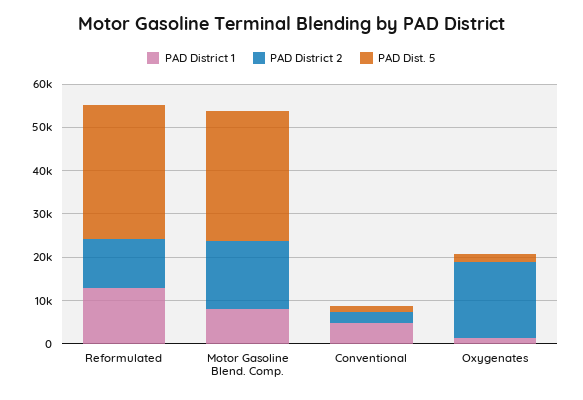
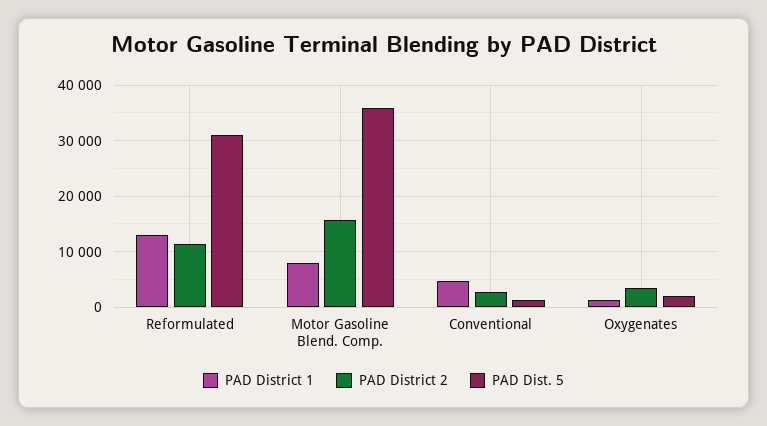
  {
    "PAD District 1": {
      "Reformulated": 12000,
      "Motor Gasoline Blend. Comp.": 8000,
      "Conventional": 4000,
      "Oxygenates": 2000
    },
    "PAD District 2": {
      "Reformulated": 12000,
      "Motor Gasoline Blend. Comp.": 16000,
      "Conventional": 2000,
-     "Oxygenates": 18000
+     "Oxygenates": 4000
    },
    "PAD Dist. 5": {
      "Reformulated": 30000,
-     "Motor Gasoline Blend. Comp.": 30000,
+     "Motor Gasoline Blend. Comp.": 36000,
      "Conventional": 2000,
      "Oxygenates": 2000
    }
  }

